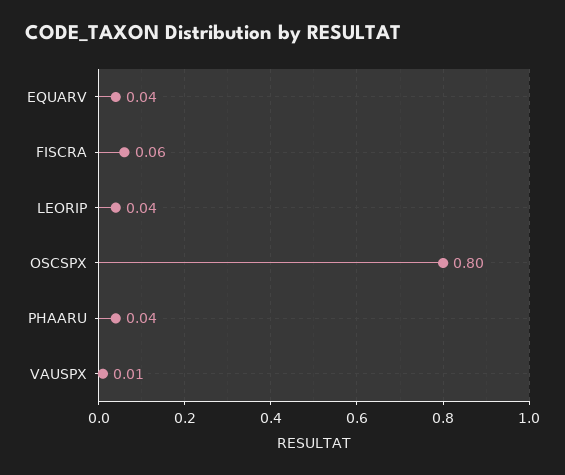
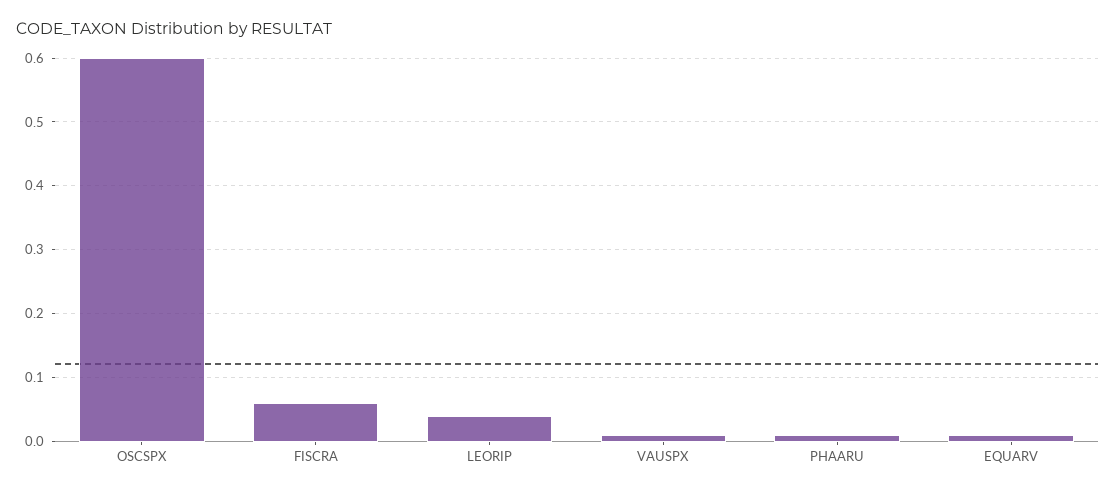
  {
-   "EQUARV": 0.04,
+   "EQUARV": 0.01,
    "FISCRA": 0.06,
    "LEORIP": 0.04,
-   "OSCSPX": 0.8,
+   "OSCSPX": 0.6,
-   "PHAARU": 0.04,
+   "PHAARU": 0.01,
    "VAUSPX": 0.01
  }

